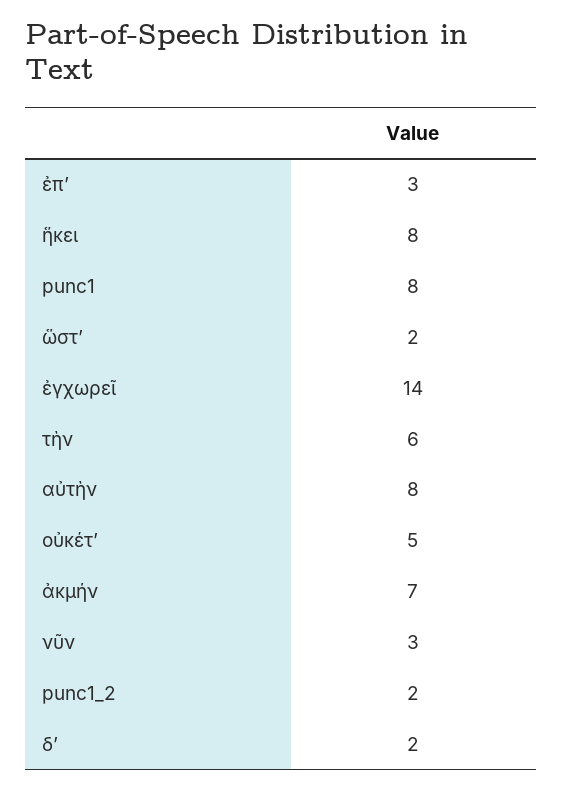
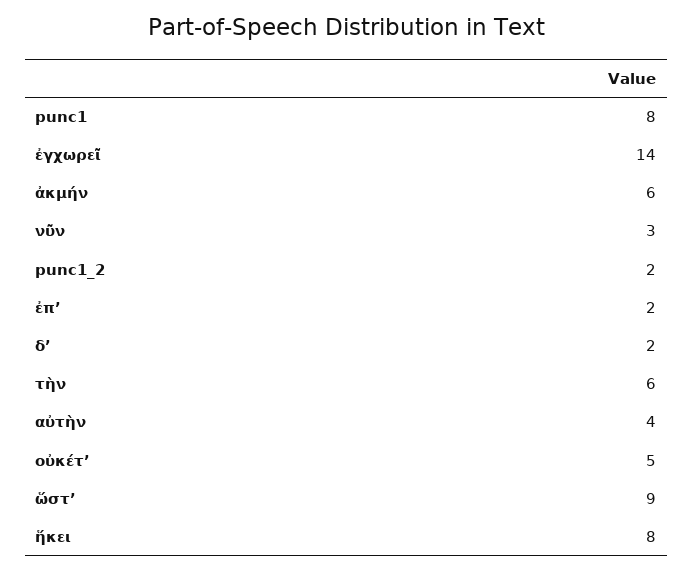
  {
-   "ἐπʼ": 3,
+   "ἐπʼ": 2,
    "ἥκει": 8,
    "punc1": 8,
-   "ὥστʼ": 2,
+   "ὥστʼ": 9,
    "ἐγχωρεῖ": 14,
    "τὴν": 6,
-   "αὐτὴν": 8,
+   "αὐτὴν": 4,
    "οὐκέτʼ": 5,
-   "ἀκμήν": 7,
+   "ἀκμήν": 6,
    "νῦν": 3,
    "punc1_2": 2,
    "δʼ": 2
  }

